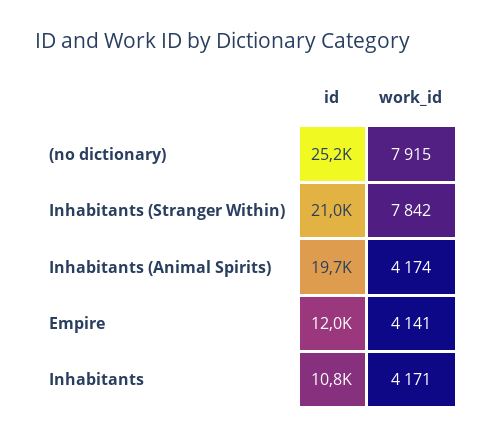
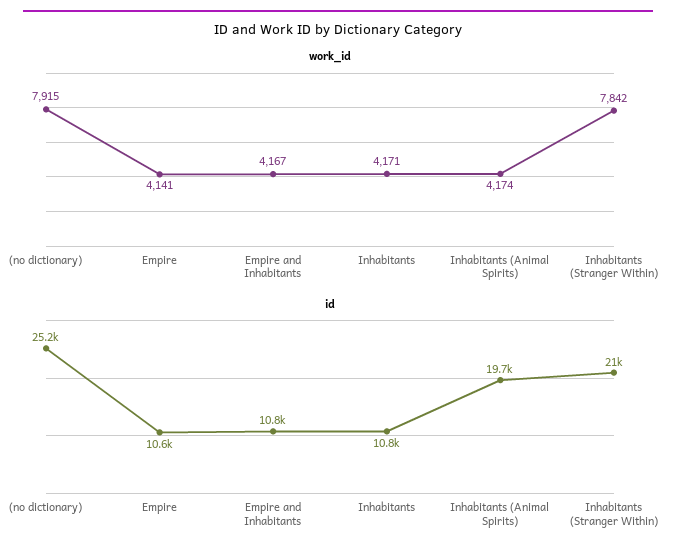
  {
    "id": {
      "(no dictionary)": 25200,
      "Inhabitants (Stranger Within)": 21000,
      "Inhabitants (Animal Spirits)": 19700,
-     "Empire": 12000,
+     "Empire": 10600,
-     "Inhabitants": 10800
+     "Inhabitants": 10800,
+     "Empire and Inhabitants": 10800
    },
    "work_id": {
      "(no dictionary)": 7915,
      "Inhabitants (Stranger Within)": 7842,
      "Inhabitants (Animal Spirits)": 4174,
      "Empire": 4141,
-     "Inhabitants": 4171
+     "Inhabitants": 4171,
+     "Empire and Inhabitants": 4167
    }
  }

